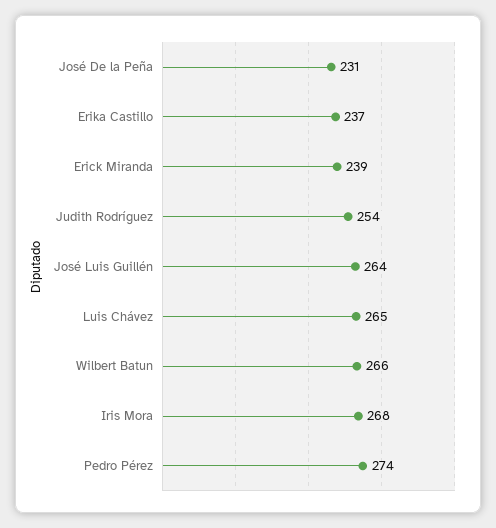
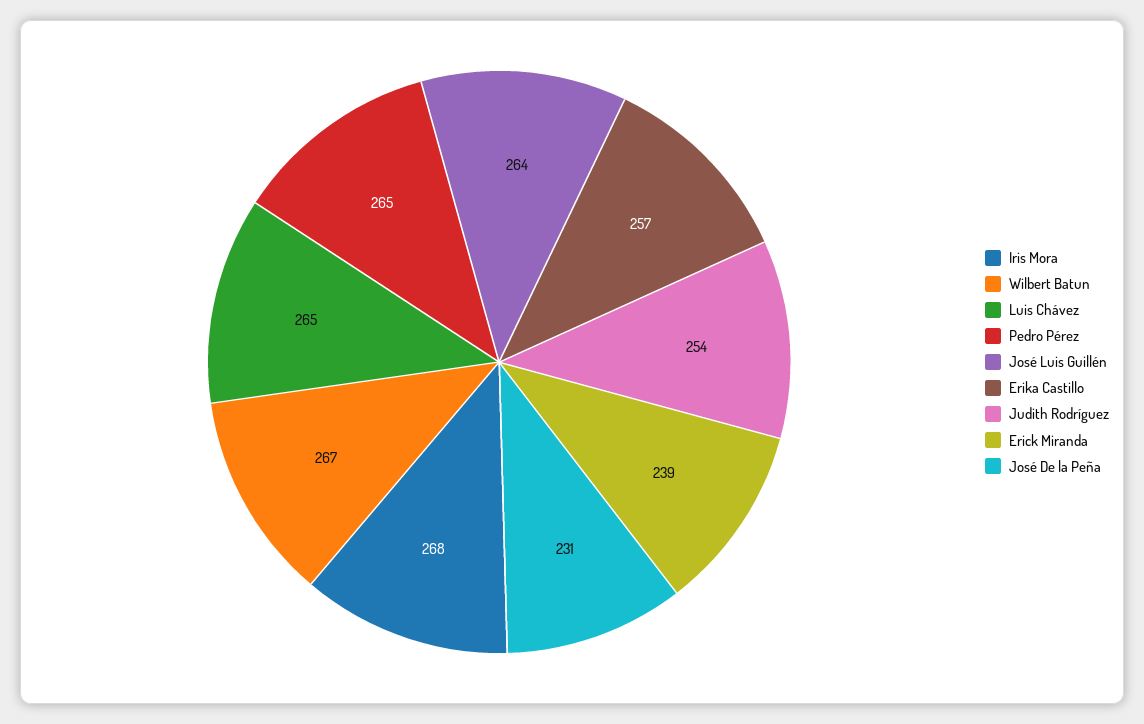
  {
    "José De la Peña": 231,
-   "Erika Castillo": 237,
+   "Erika Castillo": 257,
    "Erick Miranda": 239,
    "Judith Rodríguez": 254,
    "José Luis Guillén": 264,
    "Luis Chávez": 265,
-   "Wilbert Batun": 266,
+   "Wilbert Batun": 267,
    "Iris Mora": 268,
-   "Pedro Pérez": 274
+   "Pedro Pérez": 265
  }

